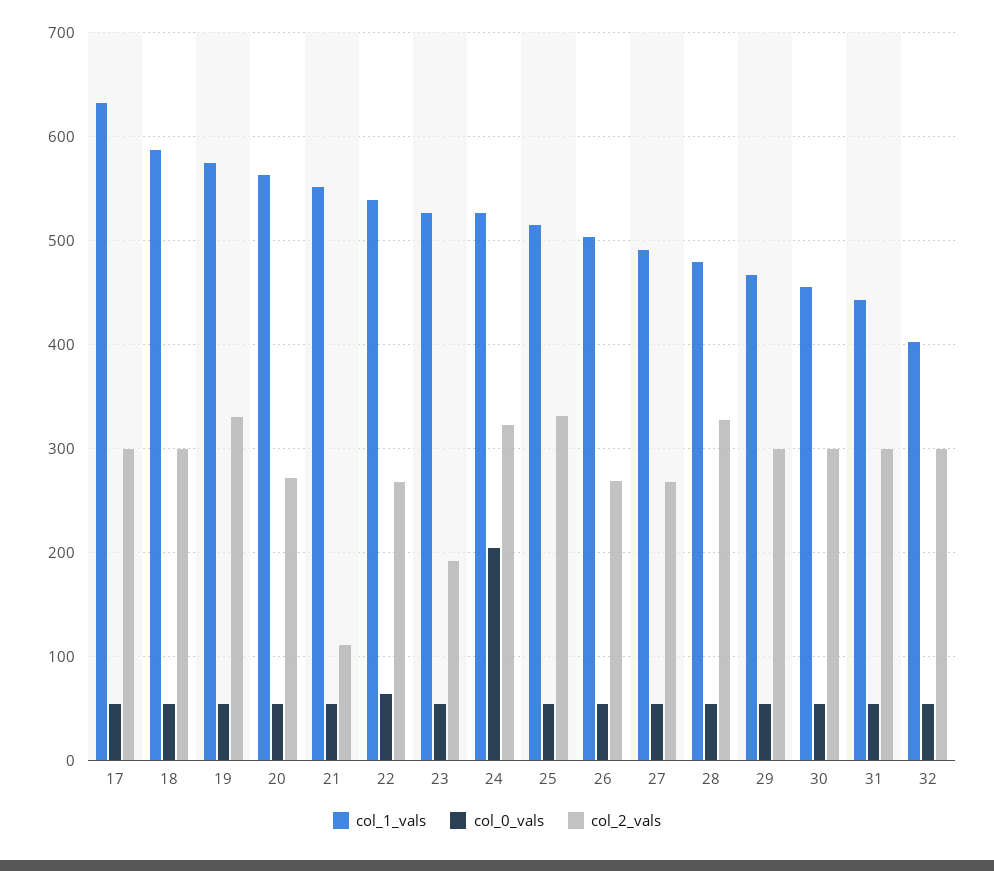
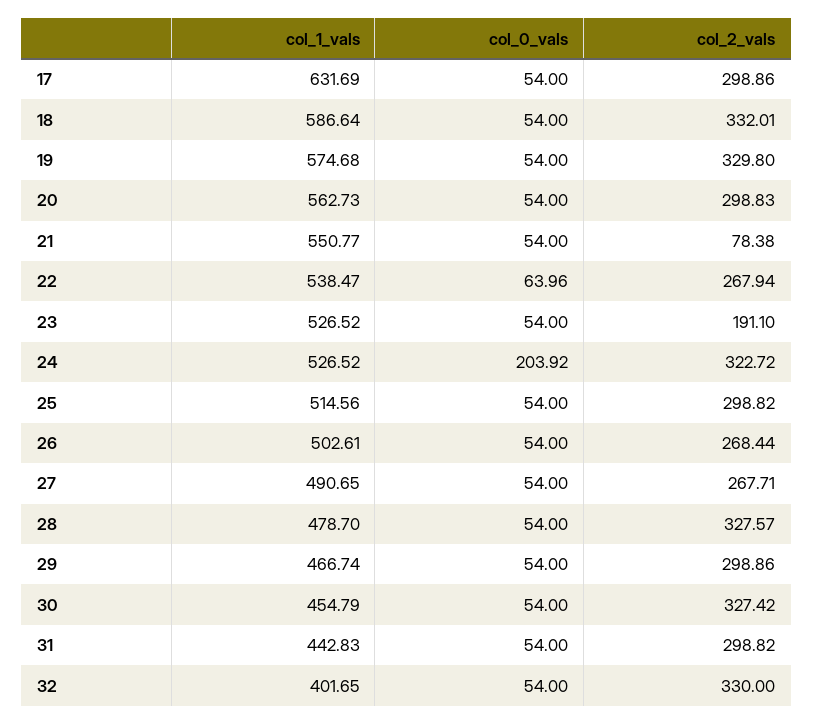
  {
    "col_1_vals": {
      "17": 631.69,
      "18": 586.64,
      "19": 574.68,
      "20": 562.73,
      "21": 550.77,
      "22": 538.47,
      "23": 526.52,
      "24": 526.52,
      "25": 514.56,
      "26": 502.61,
      "27": 490.65,
      "28": 478.7,
      "29": 466.74,
      "30": 454.79,
      "31": 442.83,
      "32": 401.65
    },
    "col_0_vals": {
      "17": 54,
      "18": 54,
      "19": 54,
      "20": 54,
      "21": 54,
      "22": 63.96,
      "23": 54,
      "24": 203.92,
      "25": 54,
      "26": 54,
      "27": 54,
      "28": 54,
      "29": 54,
      "30": 54,
      "31": 54,
      "32": 54
    },
    "col_2_vals": {
      "17": 298.86,
-     "18": 300,
+     "18": 332.01,
      "19": 329.8,
-     "20": 270,
+     "20": 298.83,
-     "21": 110,
+     "21": 78.38,
      "22": 267.94,
      "23": 191.1,
      "24": 322.72,
-     "25": 330,
+     "25": 298.82,
      "26": 268.44,
      "27": 267.71,
      "28": 327.57,
      "29": 298.86,
-     "30": 300,
+     "30": 327.42,
      "31": 298.82,
-     "32": 300
+     "32": 330
    }
  }

